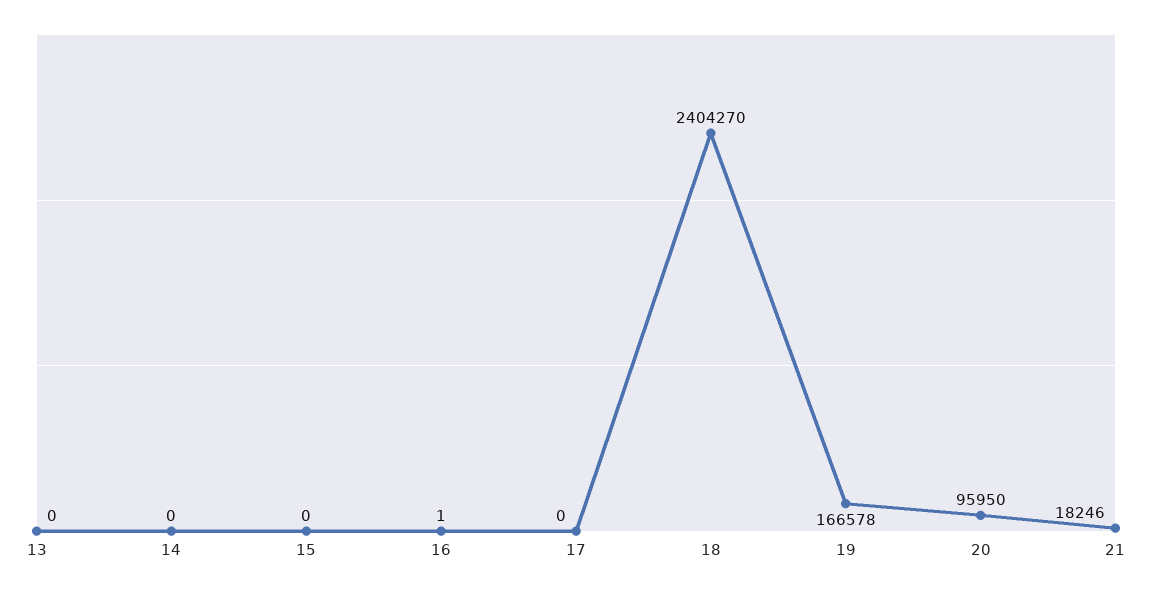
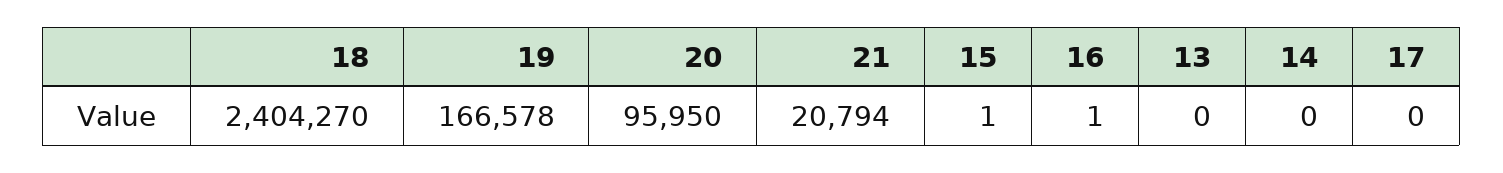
  {
    "13": 0,
    "14": 0,
-   "15": 0,
+   "15": 1,
    "16": 1,
    "17": 0,
    "18": 2404270,
    "19": 166578,
    "20": 95950,
-   "21": 18246
+   "21": 20794
  }

